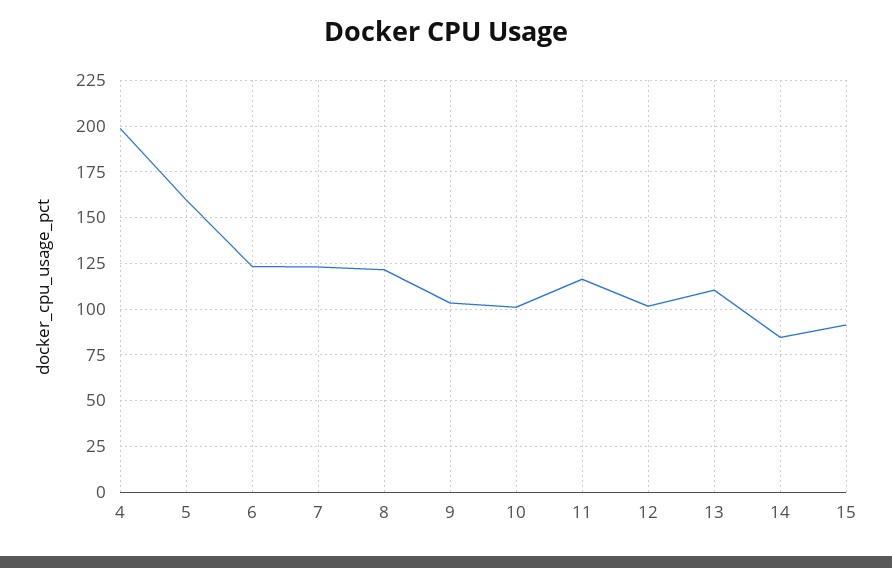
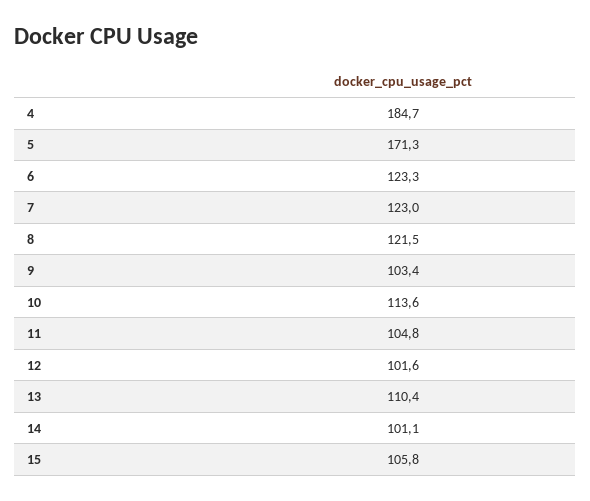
  {
-   "4": 200,
+   "4": 184.7,
-   "5": 160,
+   "5": 171.3,
    "6": 123.3,
    "7": 123,
    "8": 121.5,
    "9": 103.4,
-   "10": 100,
+   "10": 113.6,
-   "11": 115,
+   "11": 104.8,
    "12": 101.6,
    "13": 110.4,
-   "14": 85,
+   "14": 101.1,
-   "15": 90
+   "15": 105.8
  }

